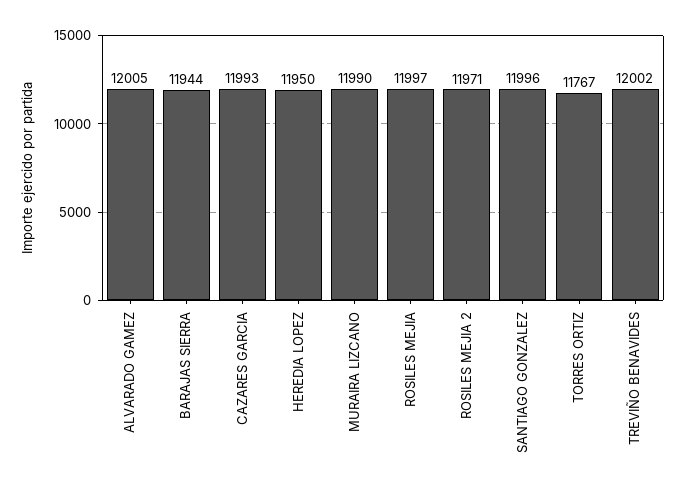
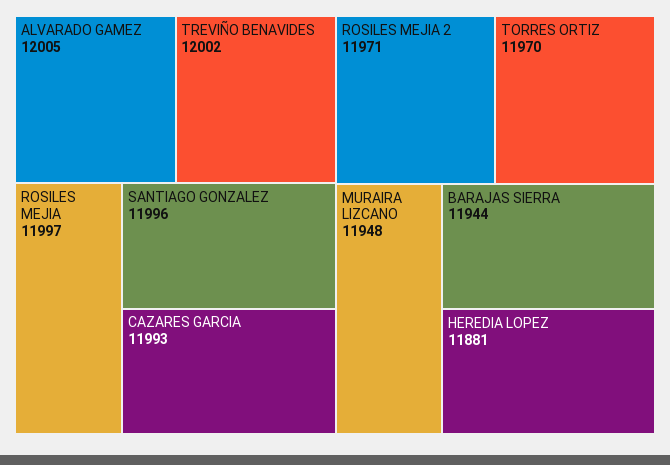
  {
    "ALVARADO GAMEZ": 12005,
    "BARAJAS SIERRA": 11944,
    "CAZARES GARCIA": 11993,
-   "HEREDIA LOPEZ": 11950,
+   "HEREDIA LOPEZ": 11881,
-   "MURAIRA LIZCANO": 11990,
+   "MURAIRA LIZCANO": 11948,
    "ROSILES MEJIA": 11997,
    "ROSILES MEJIA 2": 11971,
    "SANTIAGO GONZALEZ": 11996,
-   "TORRES ORTIZ": 11767,
+   "TORRES ORTIZ": 11970,
    "TREVIÑO BENAVIDES": 12002
  }

